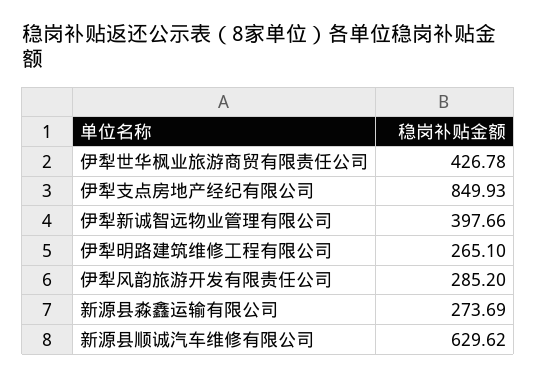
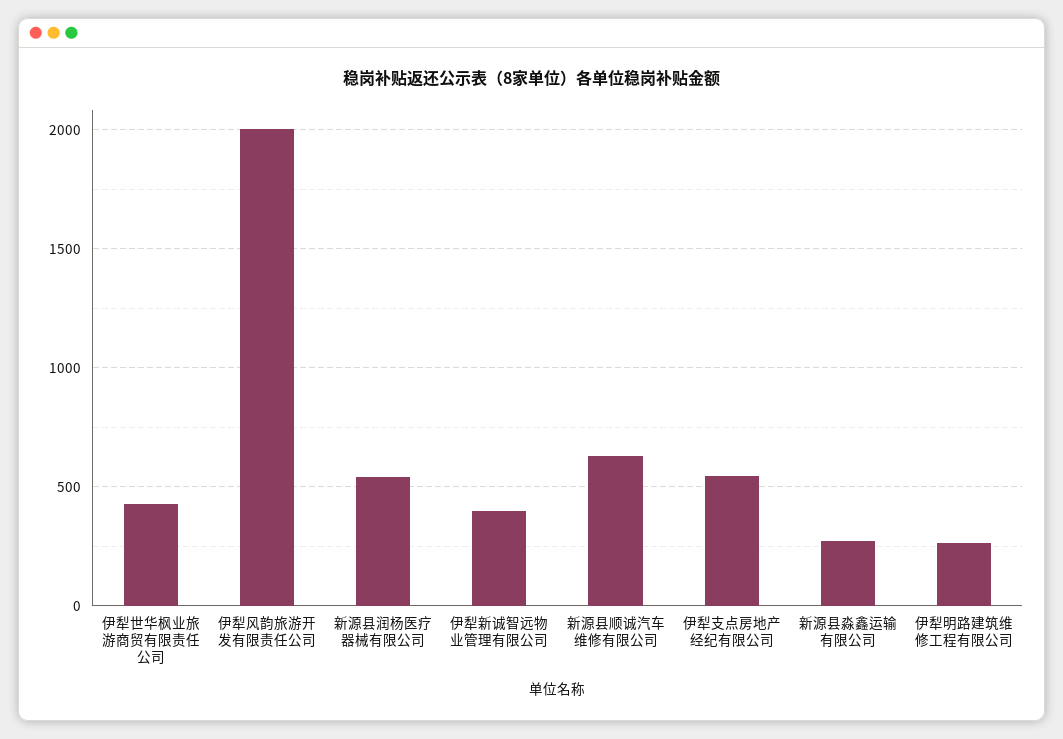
  {
    "伊犁世华枫业旅游商贸有限责任公司": 426.78,
-   "伊犁支点房地产经纪有限公司": 849.93,
+   "伊犁支点房地产经纪有限公司": 550,
    "伊犁新诚智远物业管理有限公司": 397.66,
    "伊犁明路建筑维修工程有限公司": 265.1,
-   "伊犁风韵旅游开发有限责任公司": 285.2,
+   "伊犁风韵旅游开发有限责任公司": 2000,
    "新源县淼鑫运输有限公司": 273.69,
-   "新源县顺诚汽车维修有限公司": 629.62
+   "新源县顺诚汽车维修有限公司": 629.62,
+   "新源县润杨医疗器械有限公司": 550
  }

